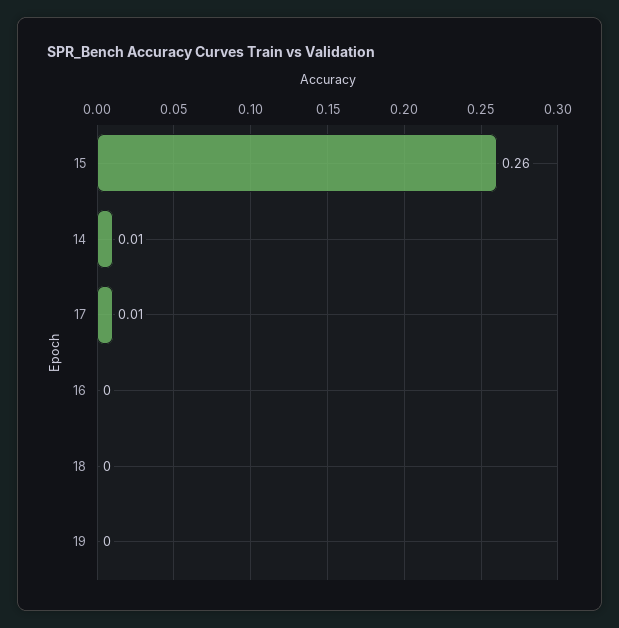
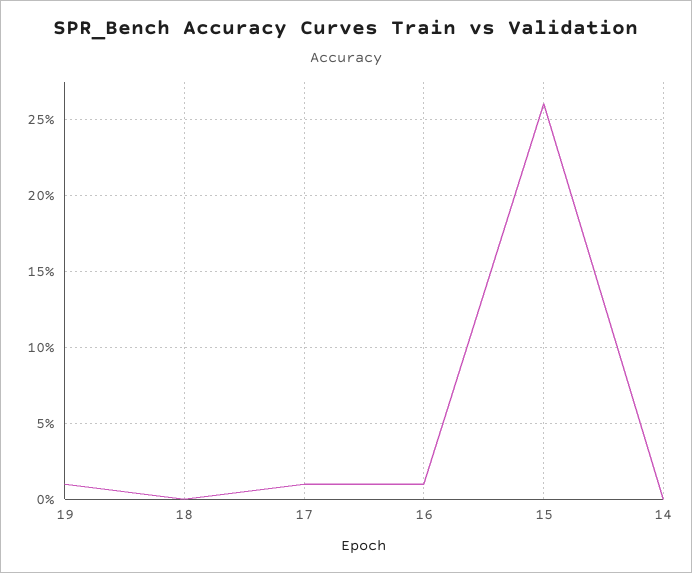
  {
    "15": 0.26,
-   "14": 0.01,
+   "14": 0,
    "17": 0.01,
-   "16": 0,
+   "16": 0.01,
    "18": 0,
-   "19": 0
+   "19": 0.01
  }

